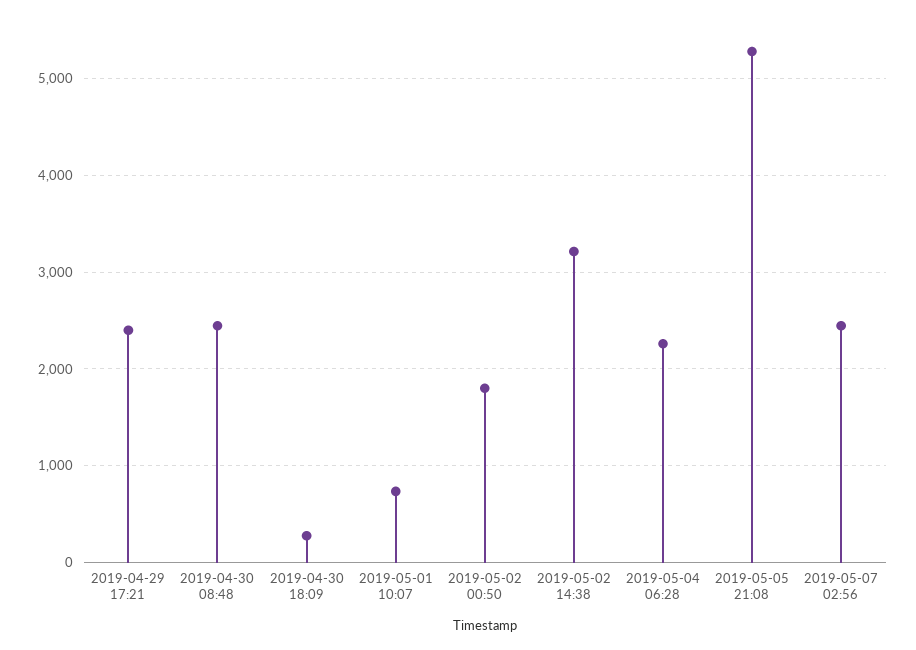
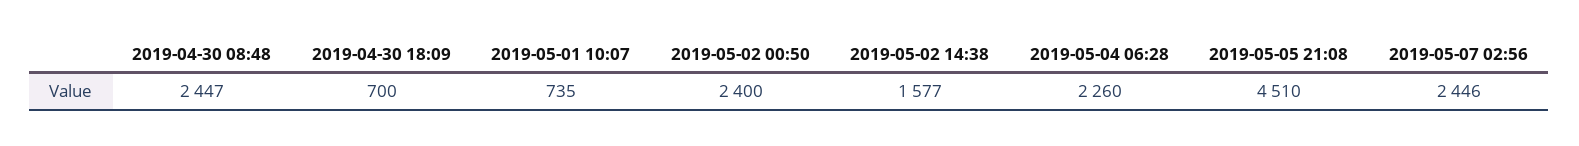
  {
-   "2019-04-29 17:21": 2400,
    "2019-04-30 08:48": 2447,
-   "2019-04-30 18:09": 300,
+   "2019-04-30 18:09": 700,
    "2019-05-01 10:07": 735,
-   "2019-05-02 00:50": 1800,
+   "2019-05-02 00:50": 2400,
-   "2019-05-02 14:38": 3200,
+   "2019-05-02 14:38": 1577,
    "2019-05-04 06:28": 2260,
-   "2019-05-05 21:08": 5300,
+   "2019-05-05 21:08": 4510,
    "2019-05-07 02:56": 2446
  }

